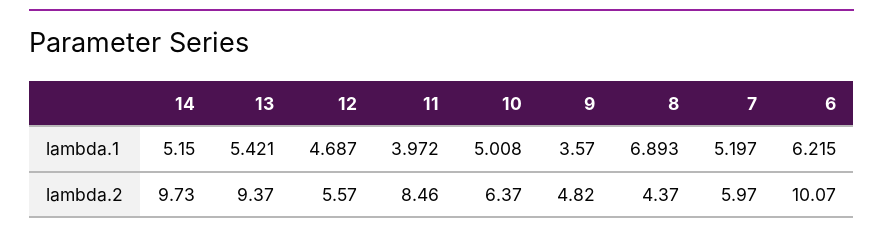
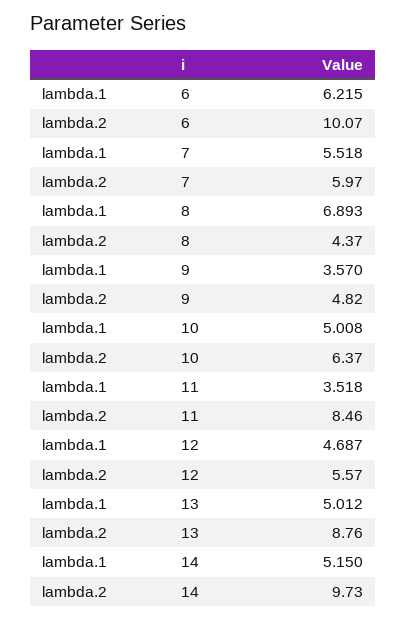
  {
    "14": {
      "lambda.1": 5.15,
      "lambda.2": 9.73
    },
    "13": {
-     "lambda.1": 5.421,
+     "lambda.1": 5.012,
-     "lambda.2": 9.37
+     "lambda.2": 8.76
    },
    "12": {
      "lambda.1": 4.687,
      "lambda.2": 5.57
    },
    "11": {
-     "lambda.1": 3.972,
+     "lambda.1": 3.518,
      "lambda.2": 8.46
    },
    "10": {
      "lambda.1": 5.008,
      "lambda.2": 6.37
    },
    "9": {
      "lambda.1": 3.57,
      "lambda.2": 4.82
    },
    "8": {
      "lambda.1": 6.893,
      "lambda.2": 4.37
    },
    "7": {
-     "lambda.1": 5.197,
+     "lambda.1": 5.518,
      "lambda.2": 5.97
    },
    "6": {
      "lambda.1": 6.215,
      "lambda.2": 10.07
    }
  }

